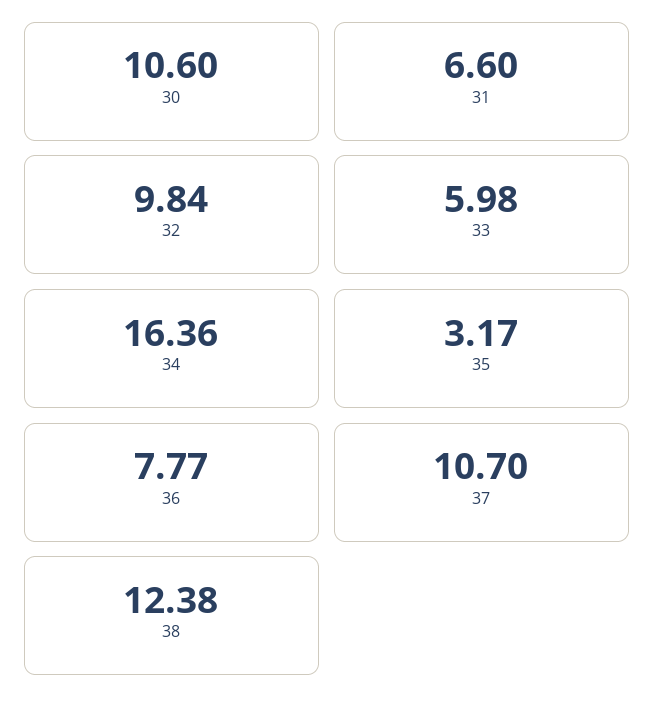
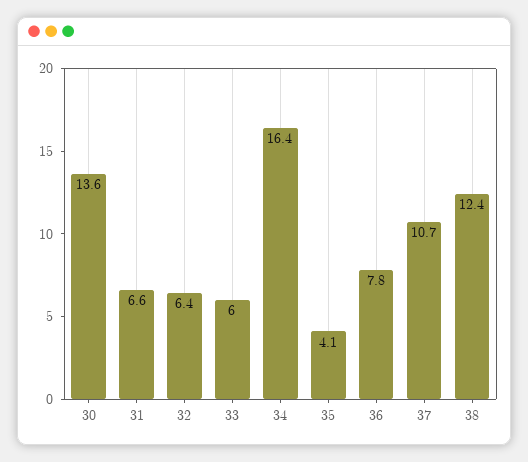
  {
-   "30": 10.6,
+   "30": 13.6,
    "31": 6.6,
-   "32": 9.84,
+   "32": 6.4,
    "33": 5.98,
    "34": 16.36,
-   "35": 3.17,
+   "35": 4.1,
    "36": 7.77,
    "37": 10.7,
    "38": 12.38
  }

